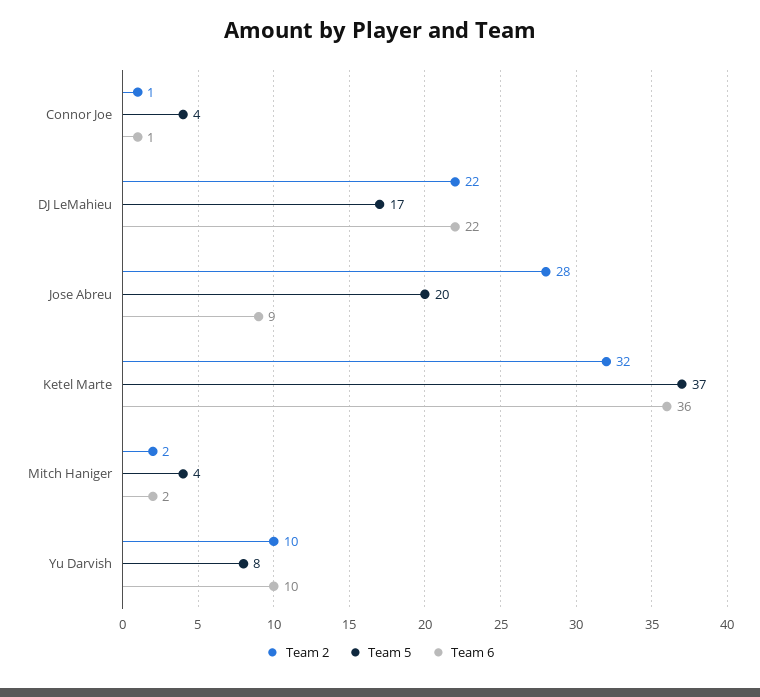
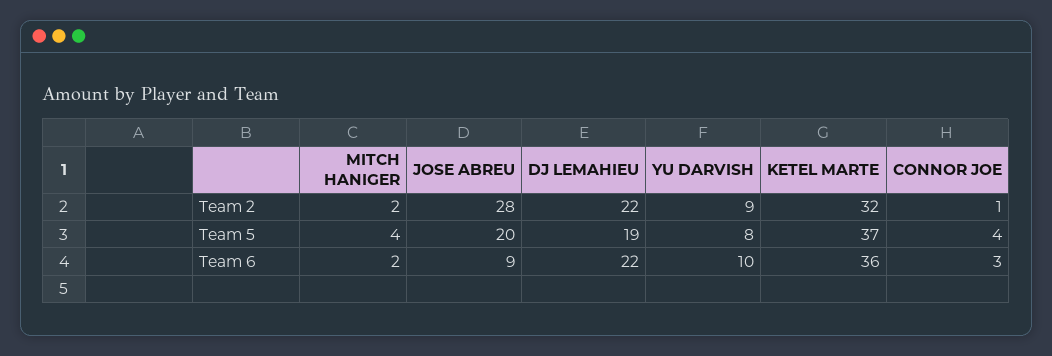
  {
    "Team 2": {
      "Connor Joe": 1,
      "DJ LeMahieu": 22,
      "Jose Abreu": 28,
      "Ketel Marte": 32,
      "Mitch Haniger": 2,
-     "Yu Darvish": 10
+     "Yu Darvish": 9
    },
    "Team 5": {
      "Connor Joe": 4,
-     "DJ LeMahieu": 17,
+     "DJ LeMahieu": 19,
      "Jose Abreu": 20,
      "Ketel Marte": 37,
      "Mitch Haniger": 4,
      "Yu Darvish": 8
    },
    "Team 6": {
-     "Connor Joe": 1,
+     "Connor Joe": 3,
      "DJ LeMahieu": 22,
      "Jose Abreu": 9,
      "Ketel Marte": 36,
      "Mitch Haniger": 2,
      "Yu Darvish": 10
    }
  }

